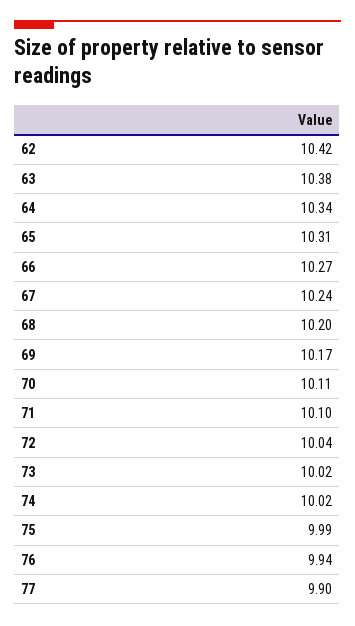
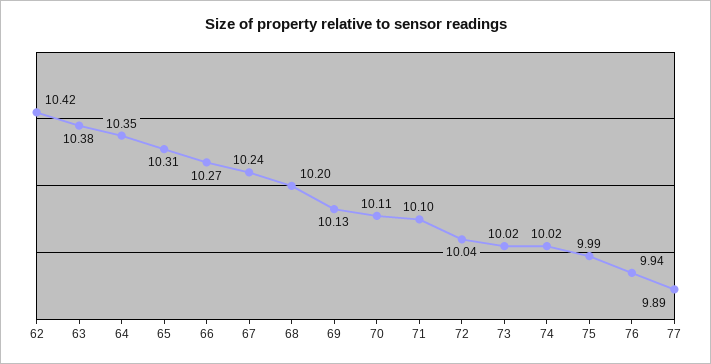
  {
    "62": 10.42,
    "63": 10.38,
-   "64": 10.34,
+   "64": 10.35,
    "65": 10.31,
    "66": 10.27,
    "67": 10.24,
    "68": 10.2,
-   "69": 10.17,
+   "69": 10.13,
    "70": 10.11,
    "71": 10.1,
    "72": 10.04,
    "73": 10.02,
    "74": 10.02,
    "75": 9.99,
    "76": 9.94,
-   "77": 9.9
+   "77": 9.89
  }

